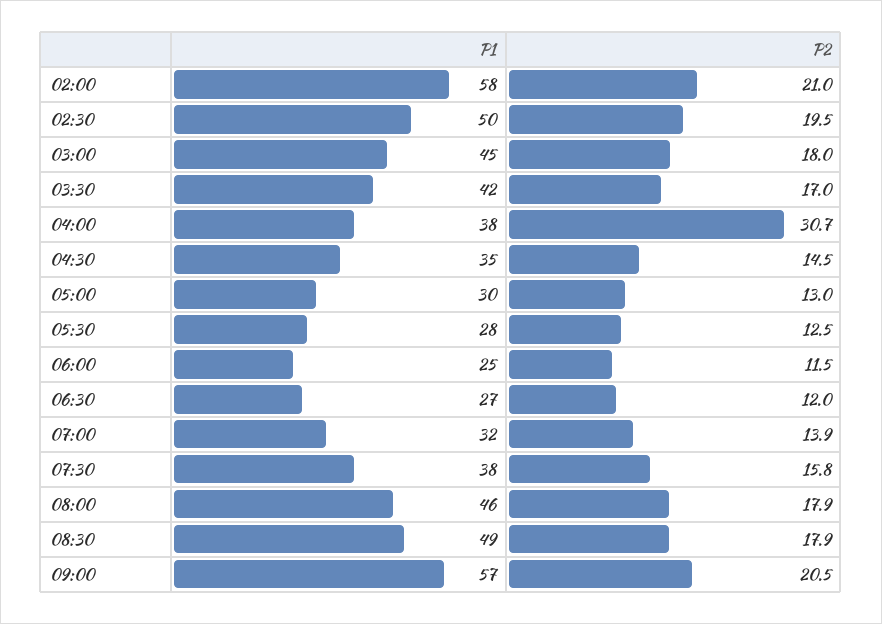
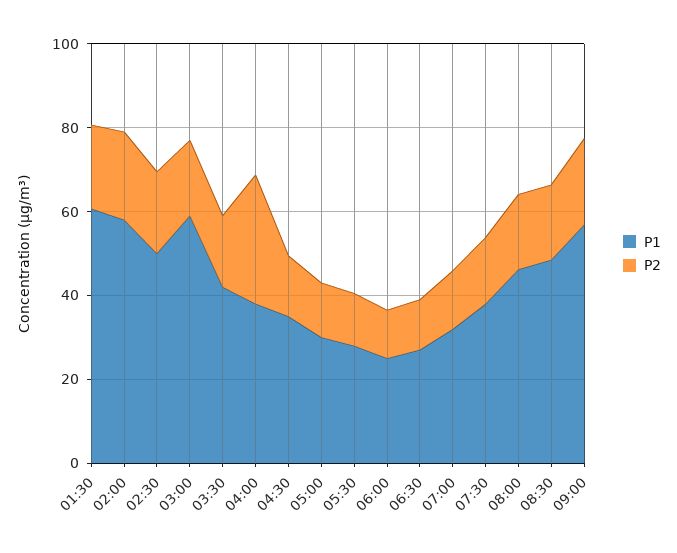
  {
    "P1": {
      "02:00": 58,
      "02:30": 50,
-     "03:00": 45,
+     "03:00": 60,
      "03:30": 42,
      "04:00": 38,
      "04:30": 35,
      "05:00": 30,
      "05:30": 28,
      "06:00": 25,
      "06:30": 27,
      "07:00": 32,
      "07:30": 38,
      "08:00": 46,
      "08:30": 49,
-     "09:00": 57
+     "09:00": 57,
+     "01:30": 60
    },
    "P2": {
      "02:00": 21,
      "02:30": 19.5,
      "03:00": 18,
      "03:30": 17,
      "04:00": 30.7,
      "04:30": 14.5,
      "05:00": 13,
      "05:30": 12.5,
      "06:00": 11.5,
      "06:30": 12,
      "07:00": 13.9,
      "07:30": 15.8,
      "08:00": 17.9,
      "08:30": 17.9,
-     "09:00": 20.5
+     "09:00": 20.5,
+     "01:30": 20
    }
  }

